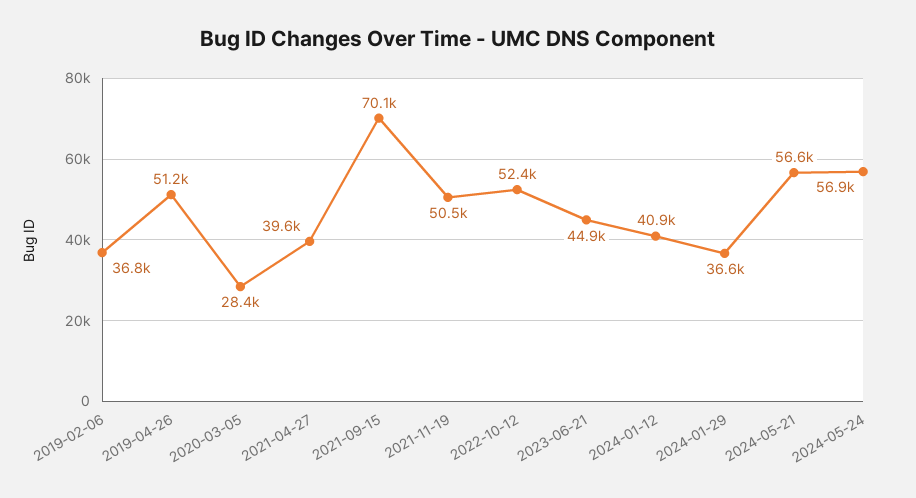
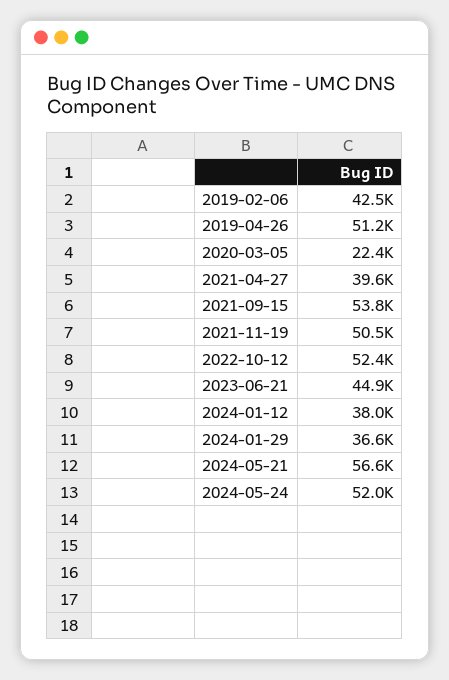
  {
-   "2019-02-06": 36800,
+   "2019-02-06": 42500,
    "2019-04-26": 51200,
-   "2020-03-05": 28400,
+   "2020-03-05": 22400,
    "2021-04-27": 39600,
-   "2021-09-15": 70100,
+   "2021-09-15": 53800,
    "2021-11-19": 50500,
    "2022-10-12": 52400,
    "2023-06-21": 44900,
-   "2024-01-12": 40900,
+   "2024-01-12": 38000,
    "2024-01-29": 36600,
    "2024-05-21": 56600,
-   "2024-05-24": 56900
+   "2024-05-24": 52000
  }

